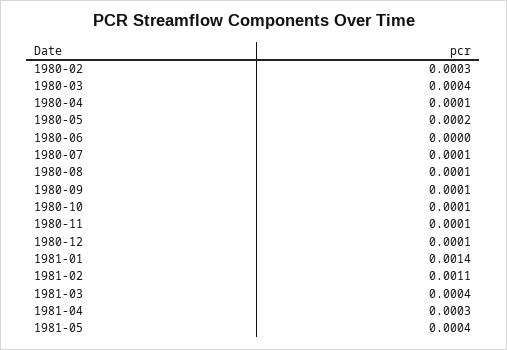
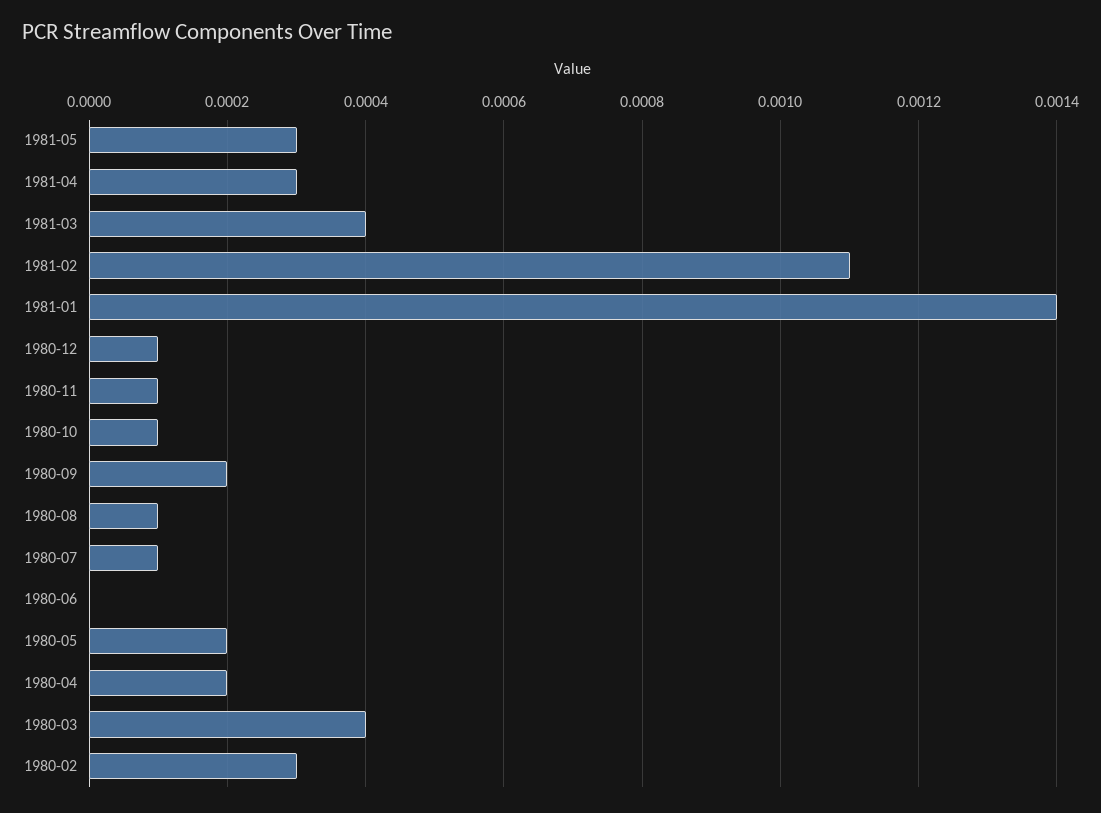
  {
    "1980-02": 0.0003,
    "1980-03": 0.0004,
-   "1980-04": 0.0001,
+   "1980-04": 0.0002,
    "1980-05": 0.0002,
    "1980-06": 0,
    "1980-07": 0.0001,
    "1980-08": 0.0001,
-   "1980-09": 0.0001,
+   "1980-09": 0.0002,
    "1980-10": 0.0001,
    "1980-11": 0.0001,
    "1980-12": 0.0001,
    "1981-01": 0.0014,
    "1981-02": 0.0011,
    "1981-03": 0.0004,
    "1981-04": 0.0003,
-   "1981-05": 0.0004
+   "1981-05": 0.0003
  }

